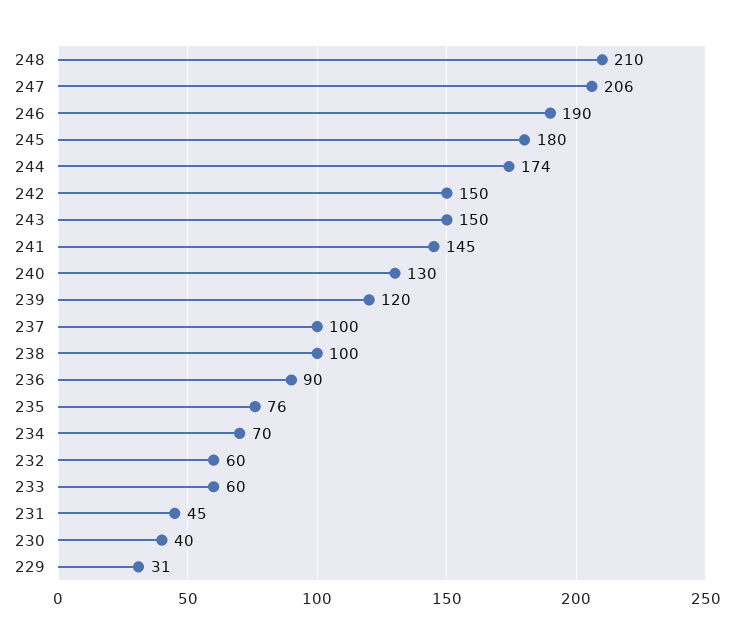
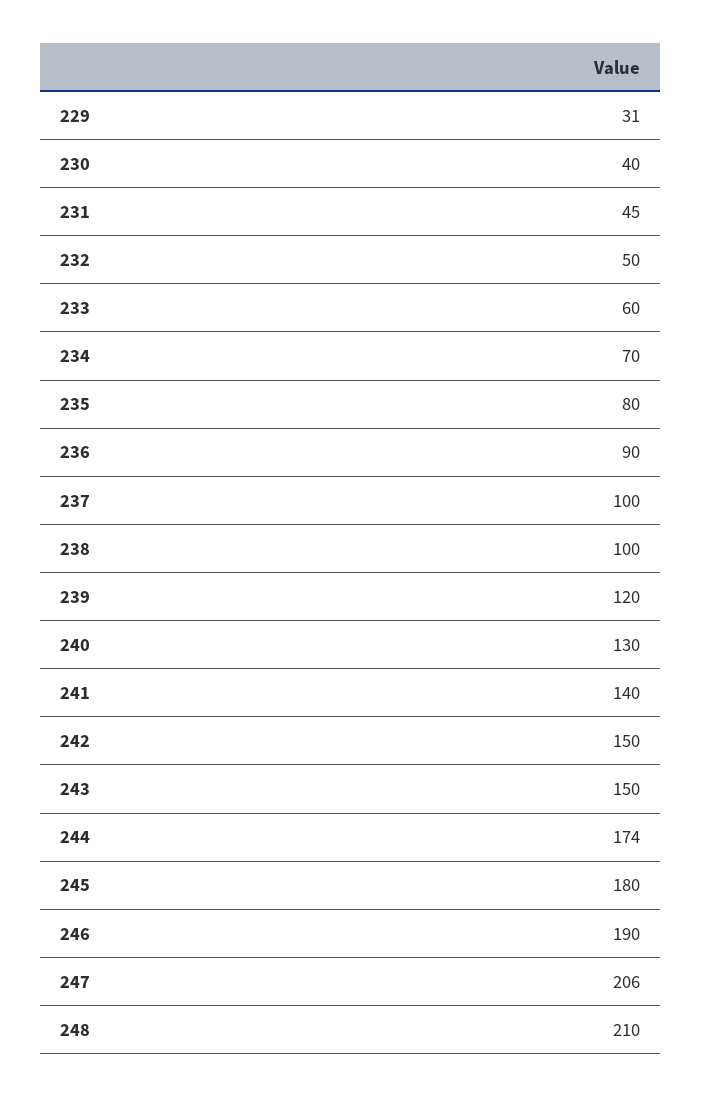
  {
    "248": 210,
    "247": 206,
    "246": 190,
    "245": 180,
    "244": 174,
    "242": 150,
    "243": 150,
-   "241": 145,
+   "241": 140,
    "240": 130,
    "239": 120,
    "237": 100,
    "238": 100,
    "236": 90,
-   "235": 76,
+   "235": 80,
    "234": 70,
-   "232": 60,
+   "232": 50,
    "233": 60,
    "231": 45,
    "230": 40,
    "229": 31
  }

